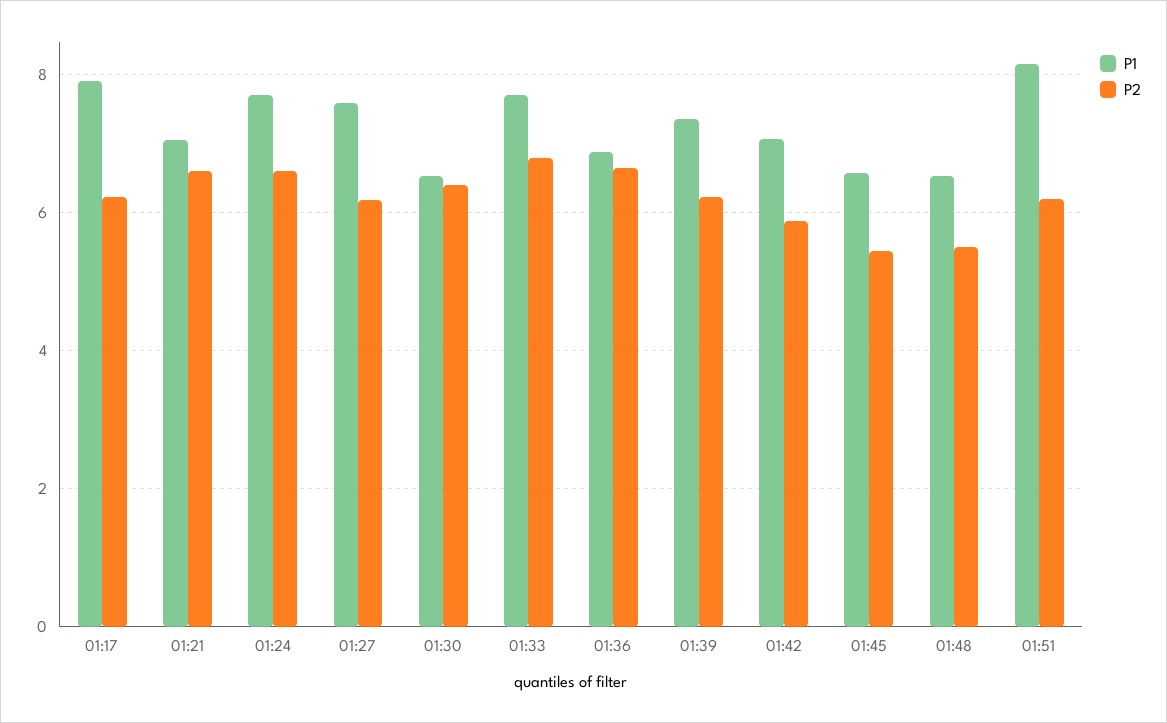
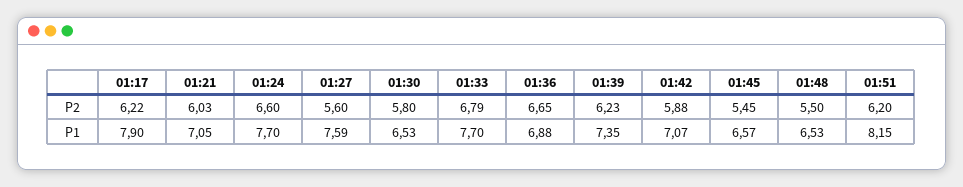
  {
    "P1": {
      "01:17": 7.9,
      "01:21": 7.05,
      "01:24": 7.7,
      "01:27": 7.59,
      "01:30": 6.53,
      "01:33": 7.7,
      "01:36": 6.88,
      "01:39": 7.35,
      "01:42": 7.07,
      "01:45": 6.57,
      "01:48": 6.53,
      "01:51": 8.15
    },
    "P2": {
      "01:17": 6.22,
-     "01:21": 6.6,
+     "01:21": 6.03,
      "01:24": 6.6,
-     "01:27": 6.2,
+     "01:27": 5.6,
-     "01:30": 6.4,
+     "01:30": 5.8,
      "01:33": 6.79,
      "01:36": 6.65,
      "01:39": 6.23,
      "01:42": 5.88,
      "01:45": 5.45,
      "01:48": 5.5,
      "01:51": 6.2
    }
  }

